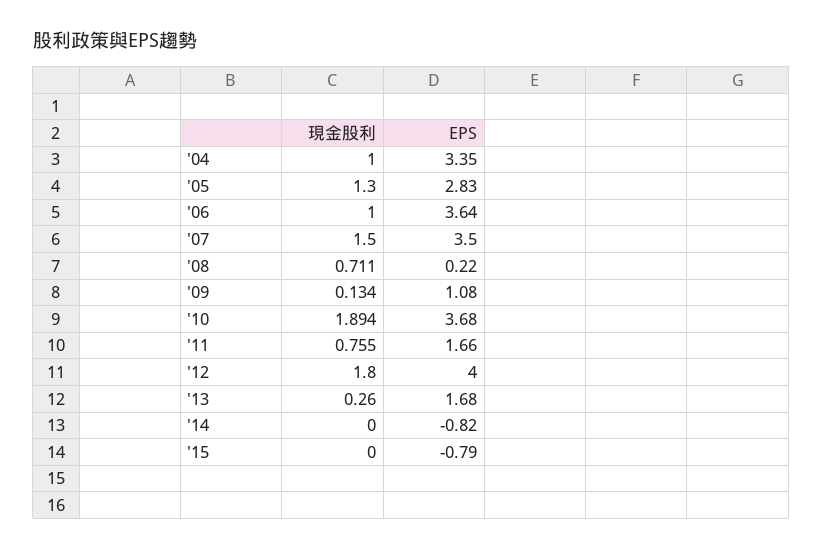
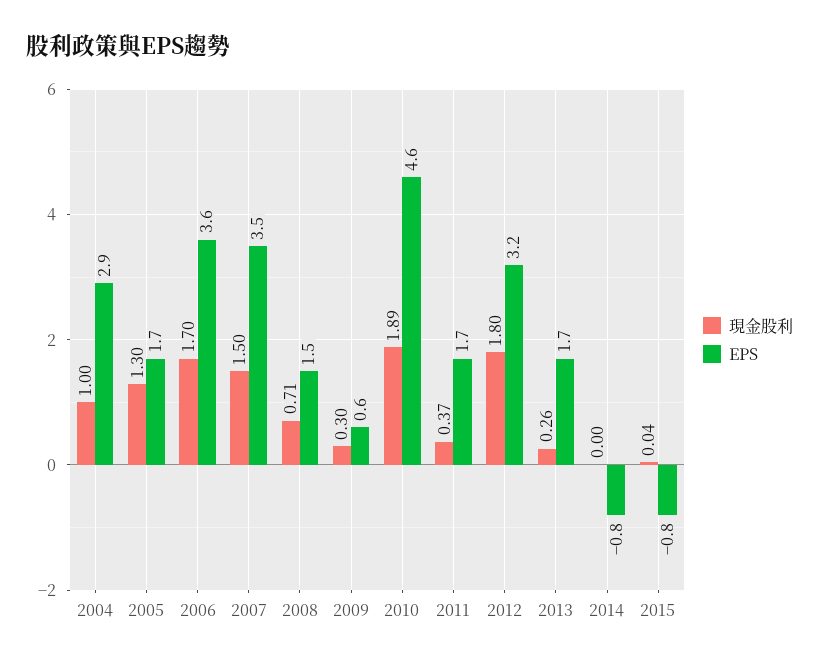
  {
    "現金股利": {
      "'04": 1,
      "'05": 1.3,
-     "'06": 1,
+     "'06": 1.7,
      "'07": 1.5,
      "'08": 0.711,
-     "'09": 0.134,
+     "'09": 0.3,
      "'10": 1.894,
-     "'11": 0.755,
+     "'11": 0.37,
      "'12": 1.8,
      "'13": 0.26,
      "'14": 0,
-     "'15": 0
+     "'15": 0.04
    },
    "EPS": {
-     "'04": 3.35,
+     "'04": 2.9,
-     "'05": 2.83,
+     "'05": 1.7,
      "'06": 3.64,
      "'07": 3.5,
-     "'08": 0.22,
+     "'08": 1.5,
-     "'09": 1.08,
+     "'09": 0.6,
-     "'10": 3.68,
+     "'10": 4.6,
      "'11": 1.66,
-     "'12": 4,
+     "'12": 3.2,
      "'13": 1.68,
      "'14": -0.82,
      "'15": -0.79
    }
  }

